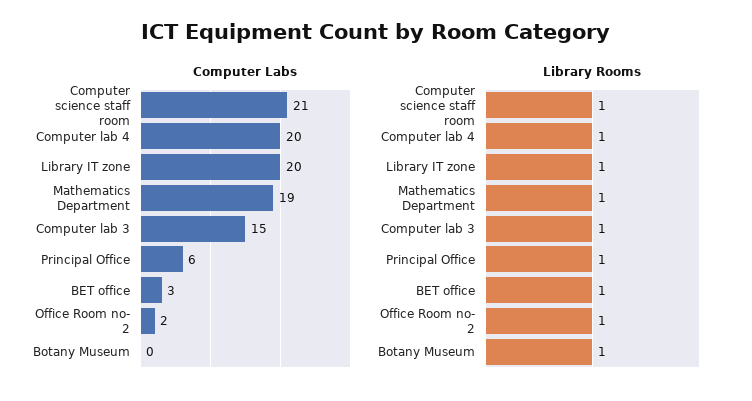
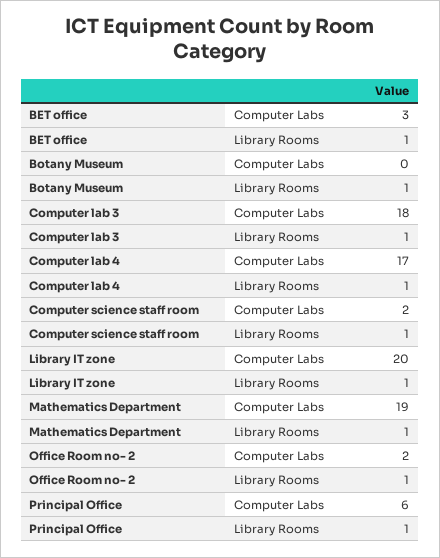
  {
    "Computer Labs": {
-     "Computer science staff room": 21,
+     "Computer science staff room": 2,
-     "Computer lab 4": 20,
+     "Computer lab 4": 17,
      "Library IT zone": 20,
      "Mathematics Department": 19,
-     "Computer lab 3": 15,
+     "Computer lab 3": 18,
      "Principal Office": 6,
      "BET office": 3,
      "Office Room no- 2": 2,
      "Botany Museum": 0
    },
    "Library Rooms": {
      "Computer science staff room": 1,
      "Computer lab 4": 1,
      "Library IT zone": 1,
      "Mathematics Department": 1,
      "Computer lab 3": 1,
      "Principal Office": 1,
      "BET office": 1,
      "Office Room no- 2": 1,
      "Botany Museum": 1
    }
  }

